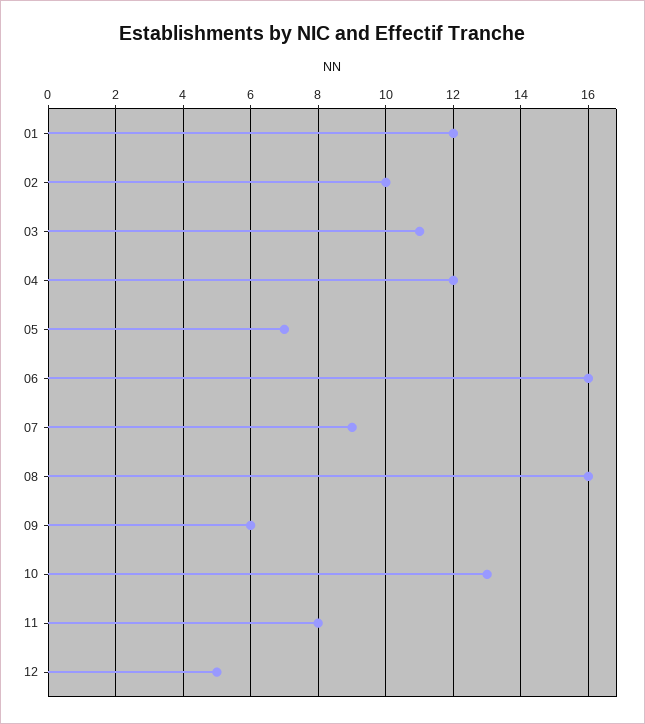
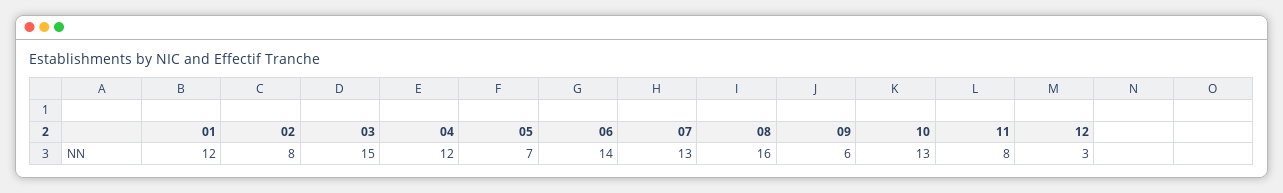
  {
    "01": 12,
-   "02": 10,
+   "02": 8,
-   "03": 11,
+   "03": 15,
    "04": 12,
    "05": 7,
-   "06": 16,
+   "06": 14,
-   "07": 9,
+   "07": 13,
    "08": 16,
    "09": 6,
    "10": 13,
    "11": 8,
-   "12": 5
+   "12": 3
  }

